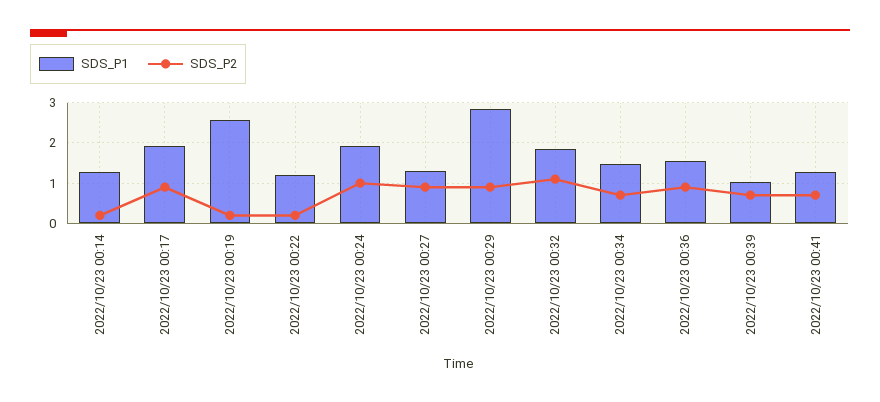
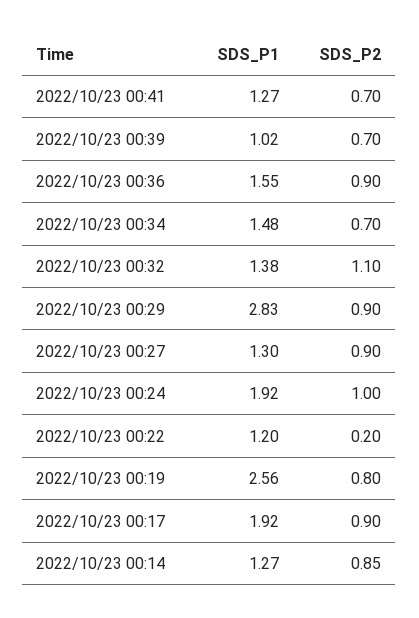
  {
    "SDS_P1": {
      "2022/10/23 00:14": 1.27,
      "2022/10/23 00:17": 1.92,
      "2022/10/23 00:19": 2.56,
      "2022/10/23 00:22": 1.2,
      "2022/10/23 00:24": 1.92,
      "2022/10/23 00:27": 1.3,
      "2022/10/23 00:29": 2.83,
-     "2022/10/23 00:32": 1.8,
+     "2022/10/23 00:32": 1.38,
      "2022/10/23 00:34": 1.48,
      "2022/10/23 00:36": 1.55,
      "2022/10/23 00:39": 1.02,
      "2022/10/23 00:41": 1.27
    },
    "SDS_P2": {
-     "2022/10/23 00:14": 0.2,
+     "2022/10/23 00:14": 0.85,
      "2022/10/23 00:17": 0.9,
-     "2022/10/23 00:19": 0.2,
+     "2022/10/23 00:19": 0.8,
      "2022/10/23 00:22": 0.2,
      "2022/10/23 00:24": 1,
      "2022/10/23 00:27": 0.9,
      "2022/10/23 00:29": 0.9,
      "2022/10/23 00:32": 1.1,
      "2022/10/23 00:34": 0.7,
      "2022/10/23 00:36": 0.9,
      "2022/10/23 00:39": 0.7,
      "2022/10/23 00:41": 0.7
    }
  }

